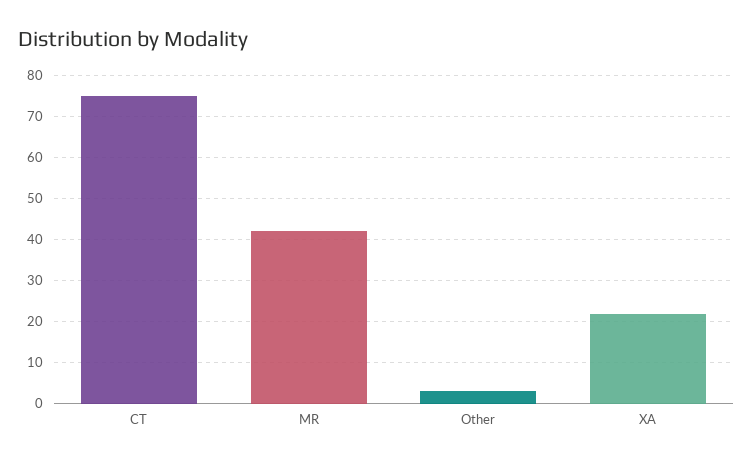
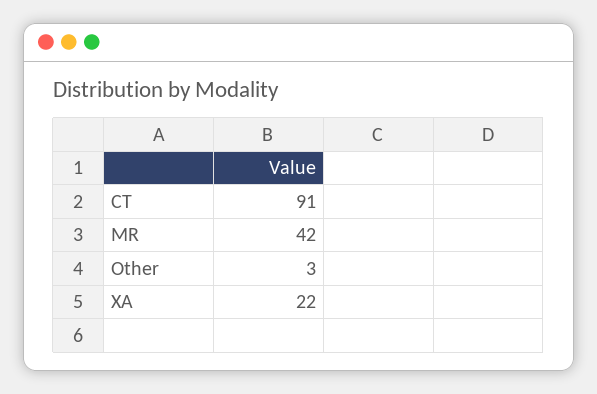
  {
-   "CT": 75,
+   "CT": 91,
    "MR": 42,
    "Other": 3,
    "XA": 22
  }

